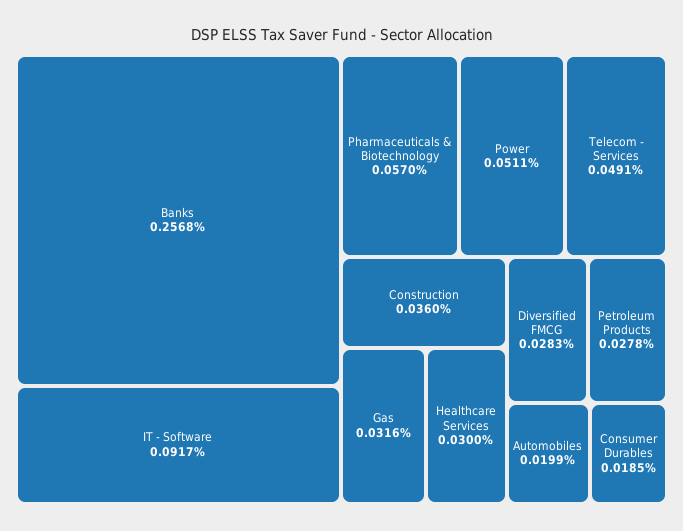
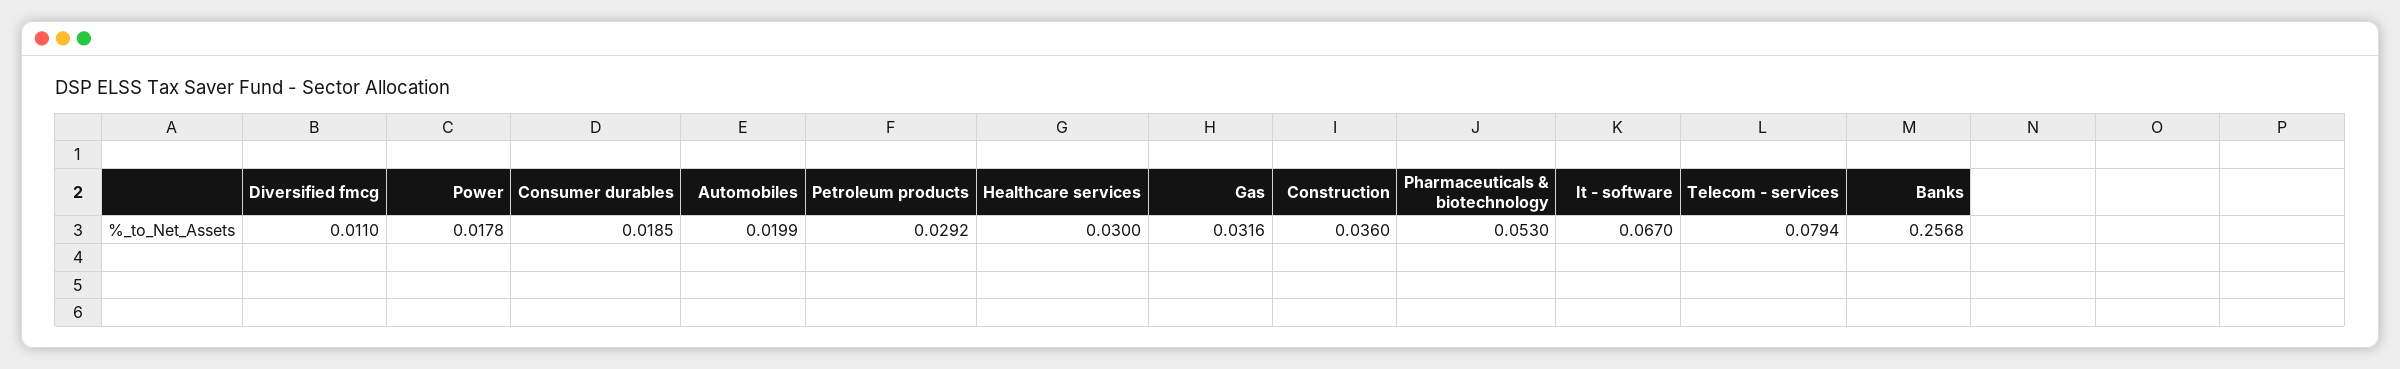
  {
    "Banks": 0.2568,
-   "IT - Software": 0.0917,
+   "IT - Software": 0.067,
-   "Pharmaceuticals & Biotechnology": 0.057,
+   "Pharmaceuticals & Biotechnology": 0.053,
-   "Power": 0.0511,
+   "Power": 0.0178,
-   "Telecom - Services": 0.0491,
+   "Telecom - Services": 0.0794,
    "Construction": 0.036,
    "Gas": 0.0316,
    "Healthcare Services": 0.03,
-   "Diversified FMCG": 0.0283,
+   "Diversified FMCG": 0.011,
-   "Petroleum Products": 0.0278,
+   "Petroleum Products": 0.0292,
    "Automobiles": 0.0199,
    "Consumer Durables": 0.0185
  }

